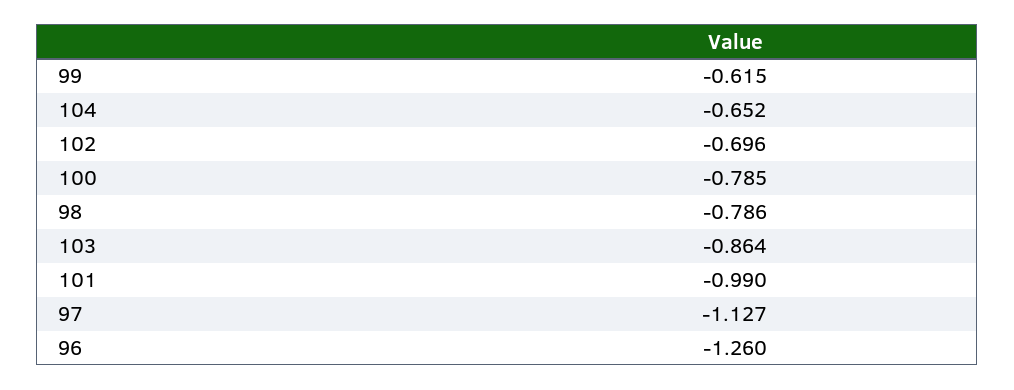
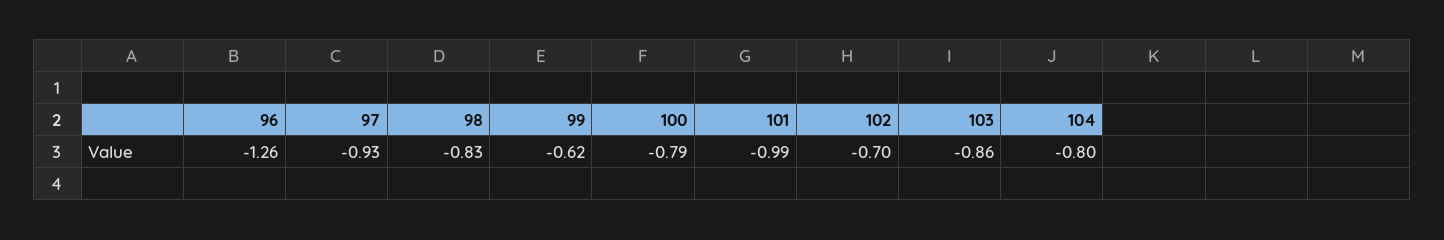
  {
    "99": -0.615,
-   "104": -0.652,
+   "104": -0.8,
    "102": -0.696,
    "100": -0.785,
-   "98": -0.786,
+   "98": -0.83,
    "103": -0.864,
    "101": -0.99,
-   "97": -1.127,
+   "97": -0.93,
    "96": -1.26
  }

